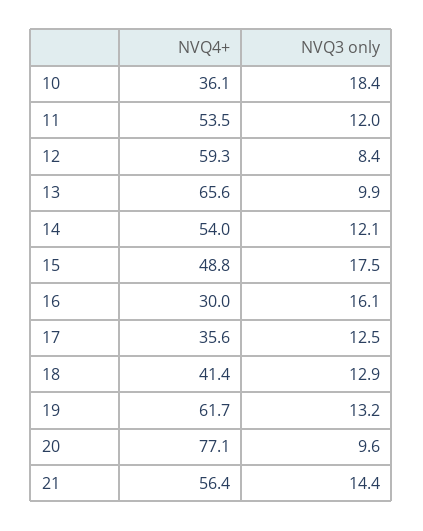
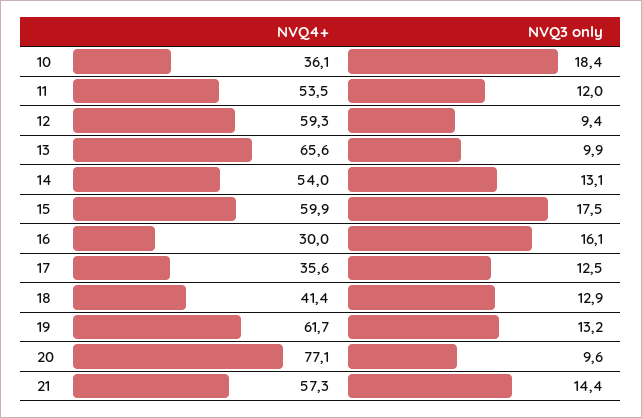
  {
    "NVQ4+": {
      "10": 36.1,
      "11": 53.5,
      "12": 59.3,
      "13": 65.6,
      "14": 54,
-     "15": 48.8,
+     "15": 59.9,
      "16": 30,
      "17": 35.6,
      "18": 41.4,
      "19": 61.7,
      "20": 77.1,
-     "21": 56.4
+     "21": 57.3
    },
    "NVQ3 only": {
      "10": 18.4,
      "11": 12,
-     "12": 8.4,
+     "12": 9.4,
      "13": 9.9,
-     "14": 12.1,
+     "14": 13.1,
      "15": 17.5,
      "16": 16.1,
      "17": 12.5,
      "18": 12.9,
      "19": 13.2,
      "20": 9.6,
      "21": 14.4
    }
  }

